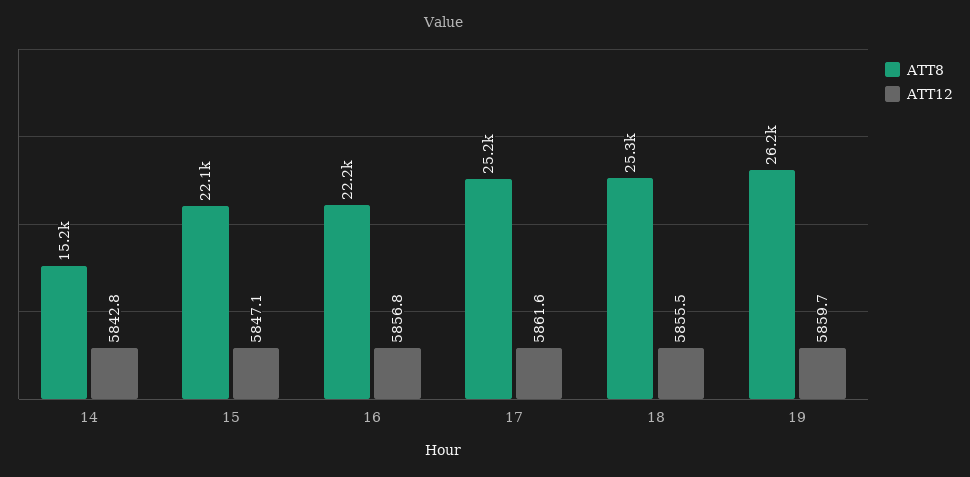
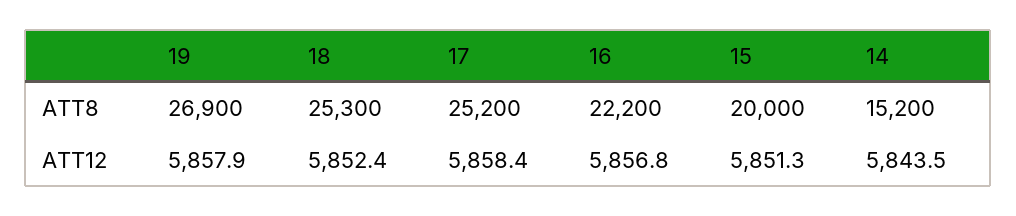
  {
    "ATT8": {
      "14": 15200,
-     "15": 22100,
+     "15": 20000,
      "16": 22200,
      "17": 25200,
      "18": 25300,
-     "19": 26200
+     "19": 26900
    },
    "ATT12": {
-     "14": 5842.8,
+     "14": 5843.5,
-     "15": 5847.1,
+     "15": 5851.3,
      "16": 5856.8,
-     "17": 5861.6,
+     "17": 5858.4,
-     "18": 5855.5,
+     "18": 5852.4,
-     "19": 5859.7
+     "19": 5857.9
    }
  }

